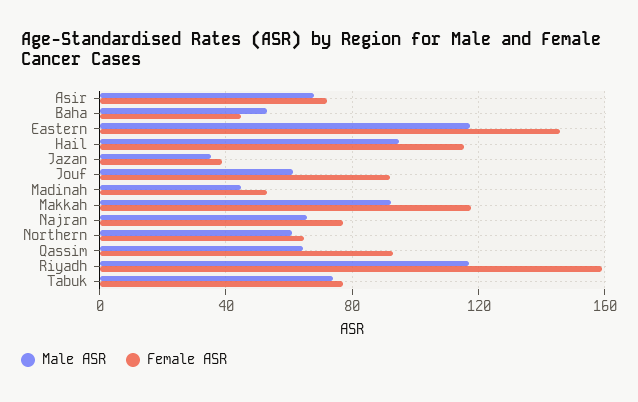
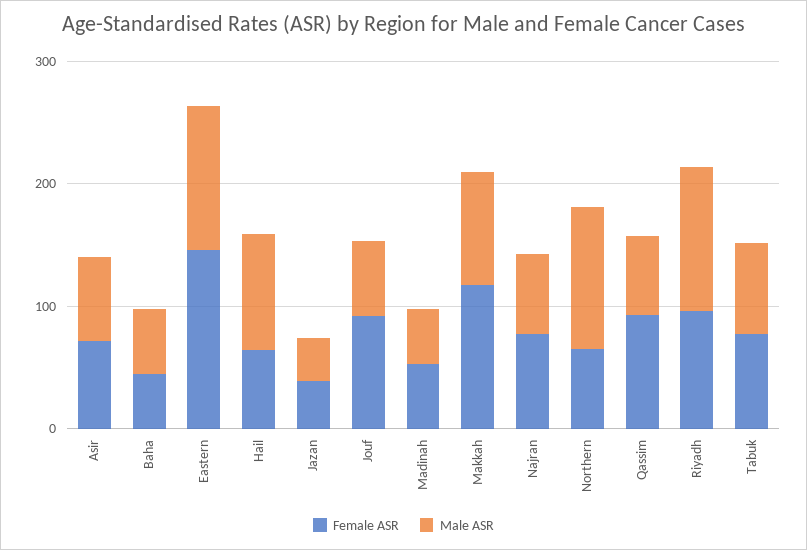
  {
    "Male ASR": {
      "Asir": 70,
      "Baha": 55,
      "Eastern": 115,
      "Hail": 95,
      "Jazan": 35,
      "Jouf": 60,
      "Madinah": 45,
      "Makkah": 90,
      "Najran": 65,
-     "Northern": 60,
+     "Northern": 120,
      "Qassim": 65,
      "Riyadh": 115,
      "Tabuk": 75
    },
    "Female ASR": {
      "Asir": 70,
      "Baha": 45,
      "Eastern": 145,
-     "Hail": 115,
+     "Hail": 60,
      "Jazan": 40,
      "Jouf": 90,
      "Madinah": 55,
      "Makkah": 120,
      "Najran": 75,
      "Northern": 65,
      "Qassim": 95,
-     "Riyadh": 160,
+     "Riyadh": 100,
      "Tabuk": 75
    }
  }

